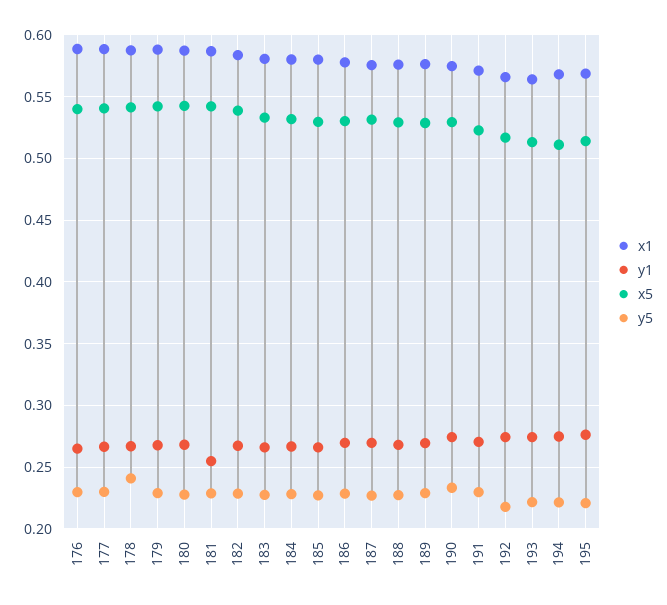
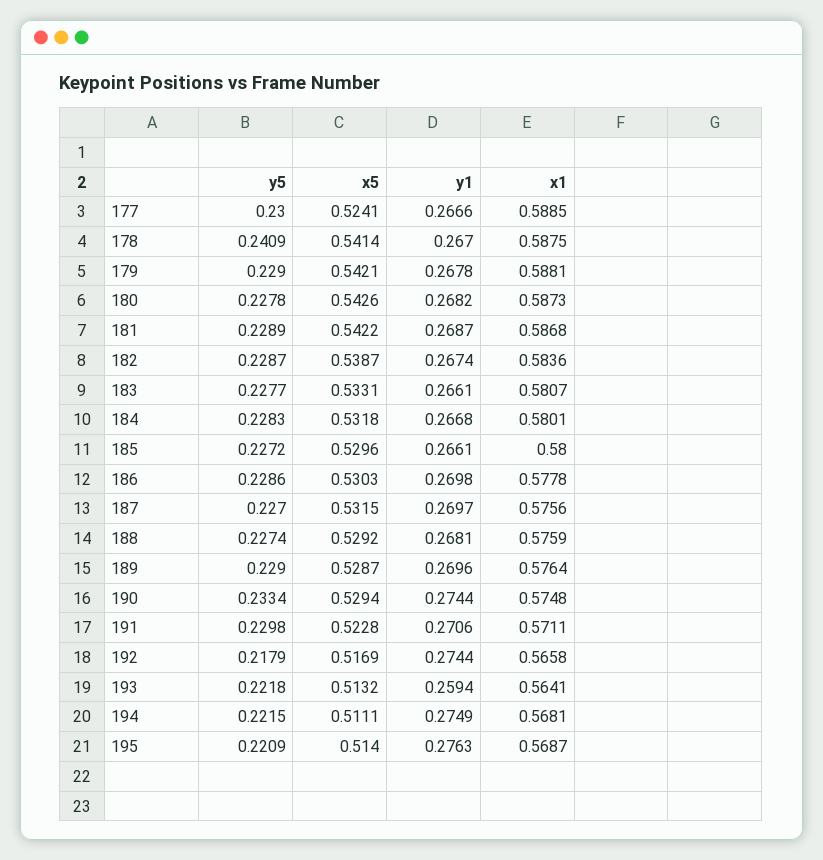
  {
    "x1": {
-     "176": 0.59,
      "177": 0.5885,
      "178": 0.5875,
      "179": 0.5881,
      "180": 0.5873,
      "181": 0.5868,
      "182": 0.5836,
      "183": 0.5807,
      "184": 0.5801,
      "185": 0.58,
      "186": 0.5778,
      "187": 0.5756,
      "188": 0.5759,
      "189": 0.5764,
      "190": 0.5748,
      "191": 0.5711,
      "192": 0.5658,
      "193": 0.5641,
      "194": 0.5681,
      "195": 0.5687
    },
    "y1": {
-     "176": 0.265,
      "177": 0.2666,
      "178": 0.267,
      "179": 0.2678,
      "180": 0.2682,
-     "181": 0.255,
+     "181": 0.2687,
      "182": 0.2674,
      "183": 0.2661,
      "184": 0.2668,
      "185": 0.2661,
      "186": 0.2698,
      "187": 0.2697,
      "188": 0.2681,
      "189": 0.2696,
      "190": 0.2744,
      "191": 0.2706,
      "192": 0.2744,
-     "193": 0.275,
+     "193": 0.2594,
      "194": 0.2749,
      "195": 0.2763
    },
    "x5": {
-     "176": 0.54,
-     "177": 0.54,
+     "177": 0.5241,
      "178": 0.5414,
      "179": 0.5421,
      "180": 0.5426,
      "181": 0.5422,
      "182": 0.5387,
      "183": 0.5331,
      "184": 0.5318,
      "185": 0.5296,
      "186": 0.5303,
      "187": 0.5315,
      "188": 0.5292,
      "189": 0.5287,
      "190": 0.5294,
      "191": 0.5228,
      "192": 0.5169,
      "193": 0.5132,
      "194": 0.5111,
      "195": 0.514
    },
    "y5": {
-     "176": 0.23,
      "177": 0.23,
      "178": 0.2409,
      "179": 0.229,
      "180": 0.2278,
      "181": 0.2289,
      "182": 0.2287,
      "183": 0.2277,
      "184": 0.2283,
      "185": 0.2272,
      "186": 0.2286,
      "187": 0.227,
      "188": 0.2274,
      "189": 0.229,
      "190": 0.2334,
      "191": 0.2298,
      "192": 0.2179,
      "193": 0.2218,
      "194": 0.2215,
      "195": 0.2209
    }
  }

